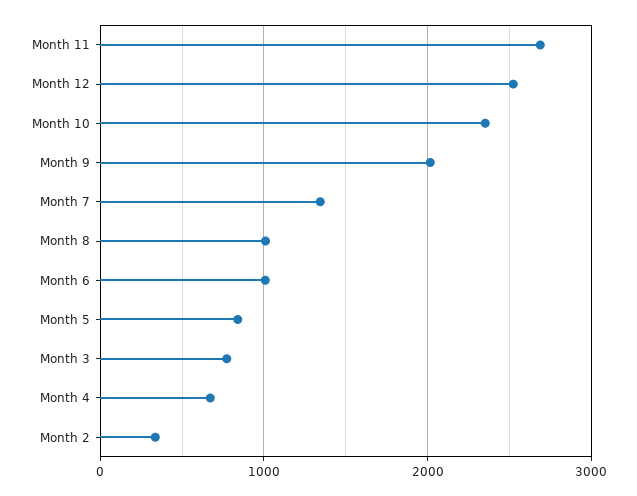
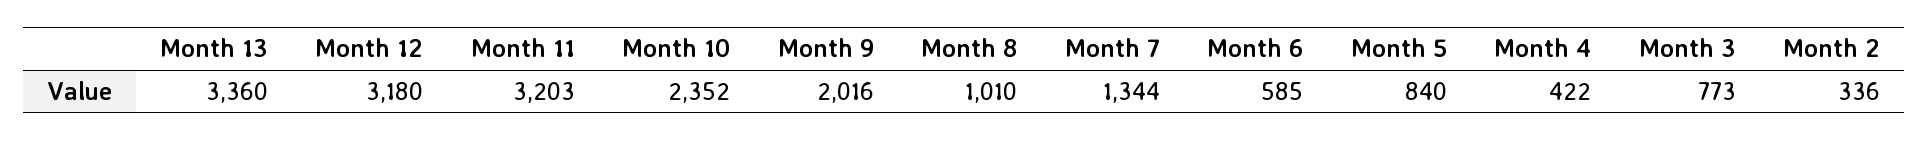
  {
-   "Month 11": 2700,
+   "Month 11": 3203,
-   "Month 12": 2500,
+   "Month 12": 3180,
    "Month 10": 2352,
    "Month 9": 2016,
    "Month 7": 1344,
    "Month 8": 1010,
-   "Month 6": 1000,
+   "Month 6": 585,
    "Month 5": 840,
    "Month 3": 773,
-   "Month 4": 700,
+   "Month 4": 422,
-   "Month 2": 336
+   "Month 2": 336,
+   "Month 13": 3360
  }

